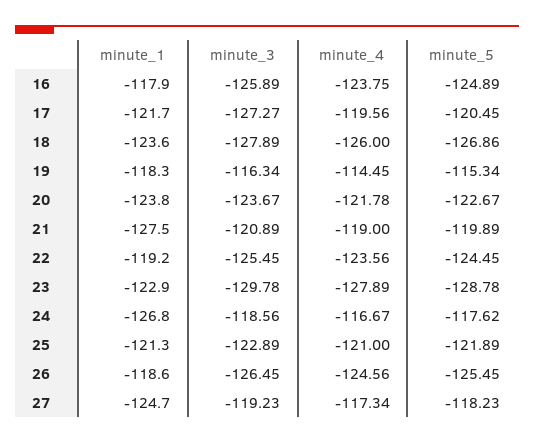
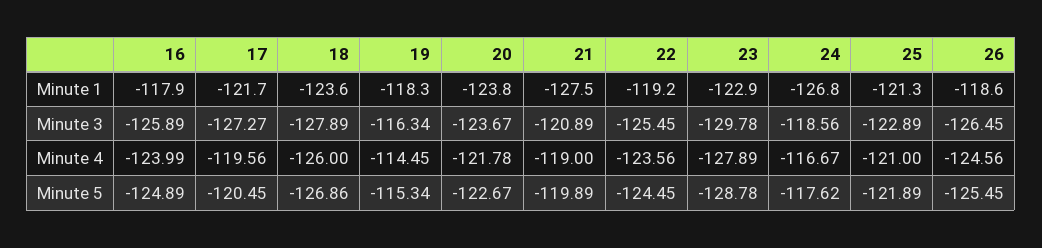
  {
    "minute_1": {
      "16": -117.9,
      "17": -121.7,
      "18": -123.6,
      "19": -118.3,
      "20": -123.8,
      "21": -127.5,
      "22": -119.2,
      "23": -122.9,
      "24": -126.8,
      "25": -121.3,
-     "26": -118.6,
+     "26": -118.6
-     "27": -124.7
    },
    "minute_3": {
      "16": -125.89,
      "17": -127.27,
      "18": -127.89,
      "19": -116.34,
      "20": -123.67,
      "21": -120.89,
      "22": -125.45,
      "23": -129.78,
      "24": -118.56,
      "25": -122.89,
-     "26": -126.45,
+     "26": -126.45
-     "27": -119.23
    },
    "minute_4": {
-     "16": -123.75,
+     "16": -123.99,
      "17": -119.56,
      "18": -126,
      "19": -114.45,
      "20": -121.78,
      "21": -119,
      "22": -123.56,
      "23": -127.89,
      "24": -116.67,
      "25": -121,
-     "26": -124.56,
+     "26": -124.56
-     "27": -117.34
    },
    "minute_5": {
      "16": -124.89,
      "17": -120.45,
      "18": -126.86,
      "19": -115.34,
      "20": -122.67,
      "21": -119.89,
      "22": -124.45,
      "23": -128.78,
      "24": -117.62,
      "25": -121.89,
-     "26": -125.45,
+     "26": -125.45
-     "27": -118.23
    }
  }

